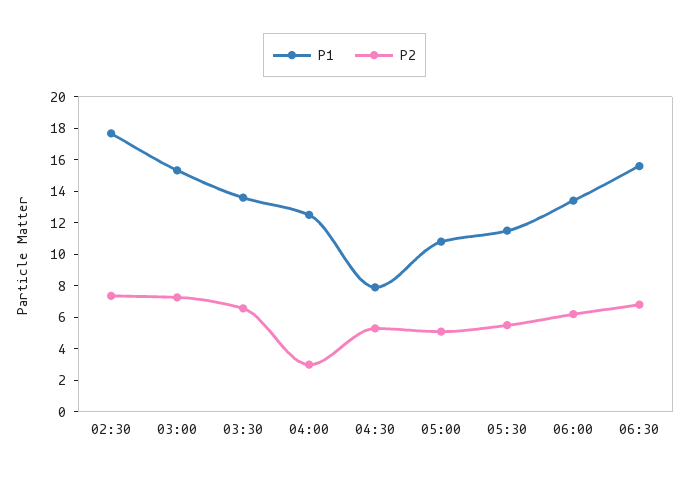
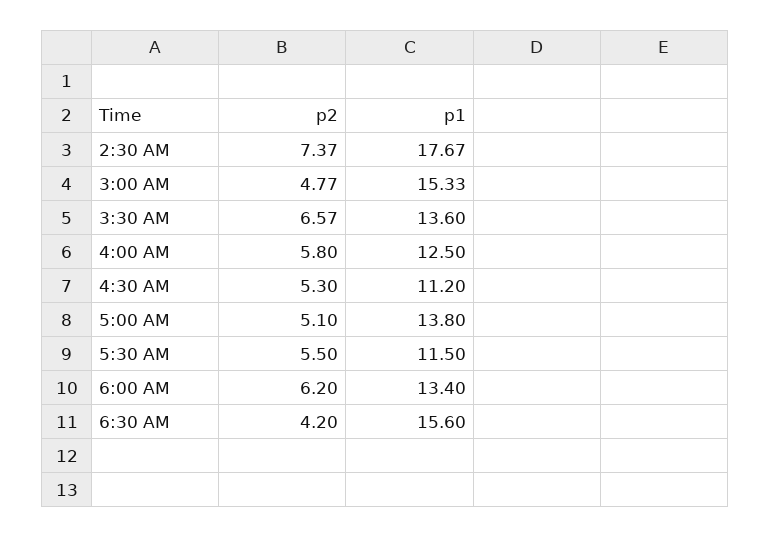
  {
    "P1": {
      "02:30": 17.67,
      "03:00": 15.33,
      "03:30": 13.6,
      "04:00": 12.5,
-     "04:30": 8,
+     "04:30": 11.2,
-     "05:00": 11,
+     "05:00": 13.8,
      "05:30": 11.5,
      "06:00": 13.4,
      "06:30": 15.6
    },
    "P2": {
      "02:30": 7.37,
-     "03:00": 7,
+     "03:00": 4.77,
      "03:30": 6.57,
-     "04:00": 3,
+     "04:00": 5.8,
      "04:30": 5.3,
      "05:00": 5.1,
      "05:30": 5.5,
      "06:00": 6.2,
-     "06:30": 7
+     "06:30": 4.2
    }
  }

